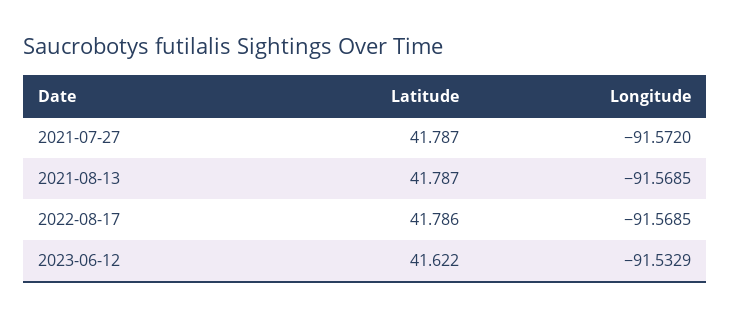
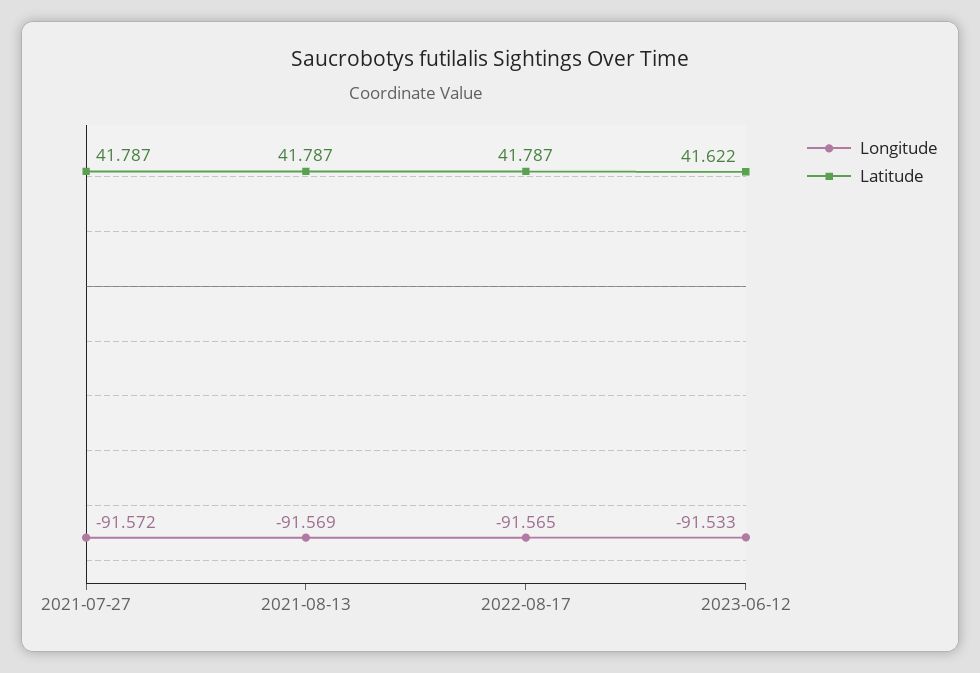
  {
    "Latitude": {
      "2021-07-27": 41.787,
      "2021-08-13": 41.787,
-     "2022-08-17": 41.786,
+     "2022-08-17": 41.787,
      "2023-06-12": 41.622
    },
    "Longitude": {
      "2021-07-27": -91.572,
      "2021-08-13": -91.5685,
-     "2022-08-17": -91.5685,
+     "2022-08-17": -91.565,
      "2023-06-12": -91.5329
    }
  }

